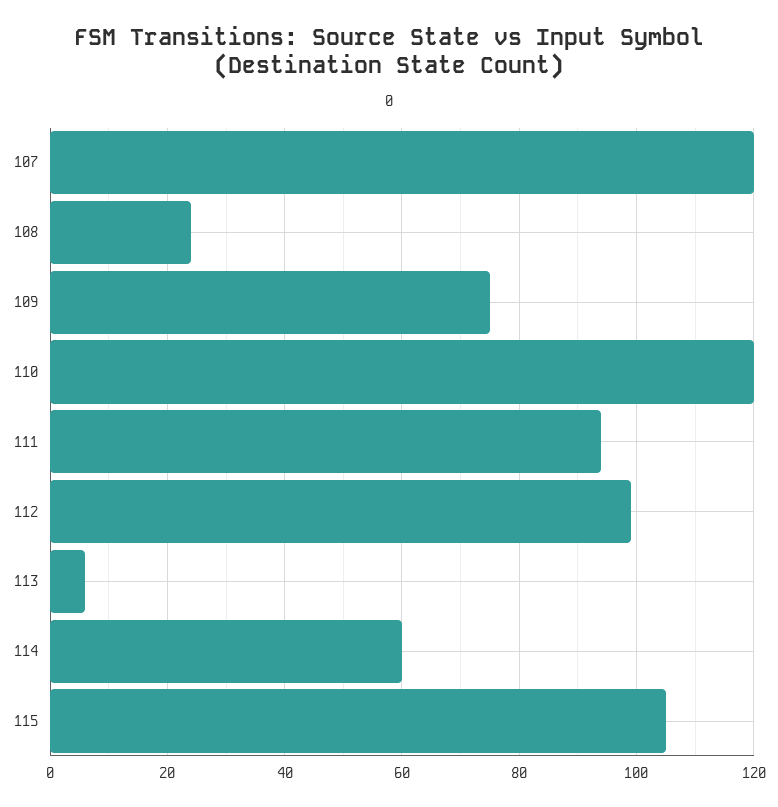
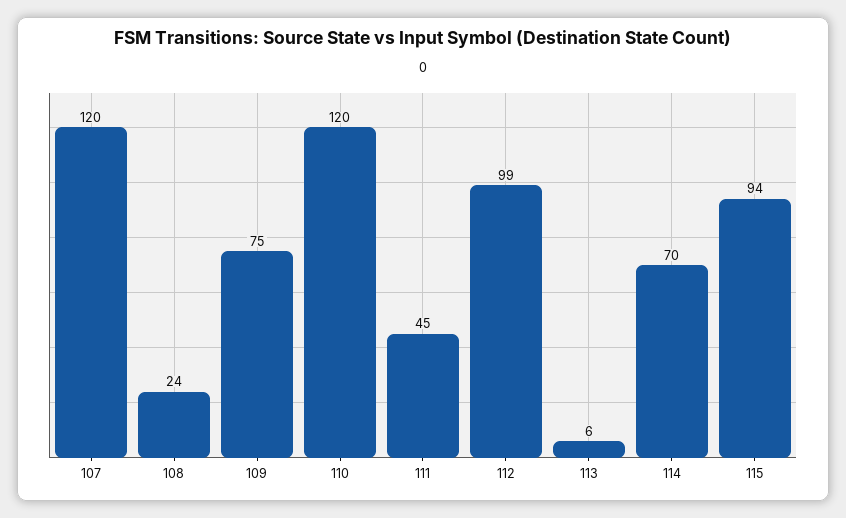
  {
    "107": 120,
    "108": 24,
    "109": 75,
    "110": 120,
-   "111": 95,
+   "111": 45,
    "112": 99,
    "113": 6,
-   "114": 60,
+   "114": 70,
-   "115": 105
+   "115": 94
  }

